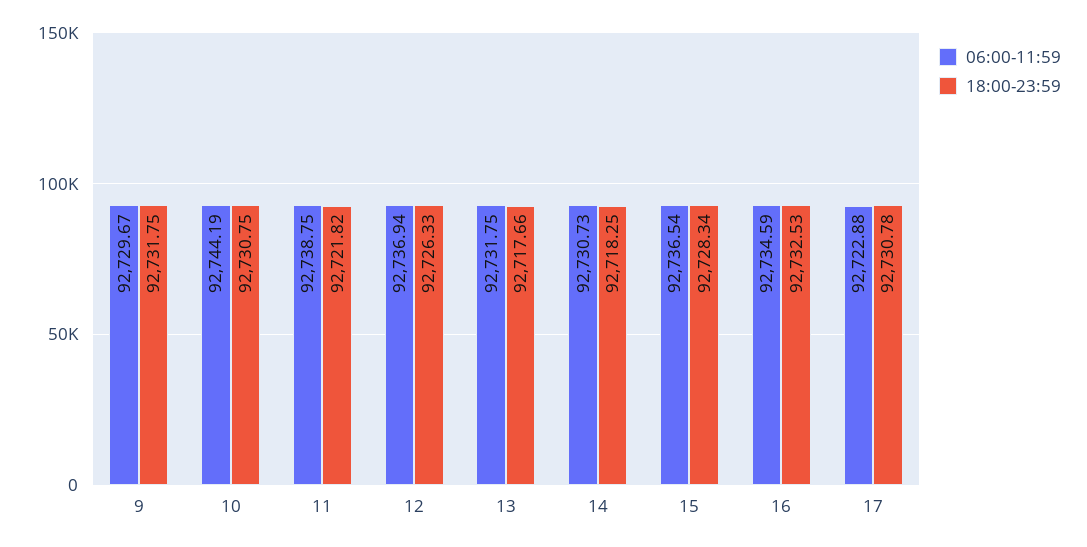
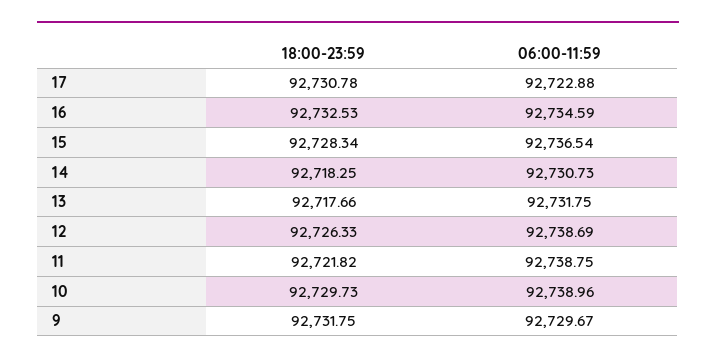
  {
    "06:00-11:59": {
      "9": 92729.67,
-     "10": 92744.19,
+     "10": 92738.96,
      "11": 92738.75,
-     "12": 92736.94,
+     "12": 92738.69,
      "13": 92731.75,
      "14": 92730.73,
      "15": 92736.54,
      "16": 92734.59,
      "17": 92722.88
    },
    "18:00-23:59": {
      "9": 92731.75,
-     "10": 92730.75,
+     "10": 92729.73,
      "11": 92721.82,
      "12": 92726.33,
      "13": 92717.66,
      "14": 92718.25,
      "15": 92728.34,
      "16": 92732.53,
      "17": 92730.78
    }
  }

